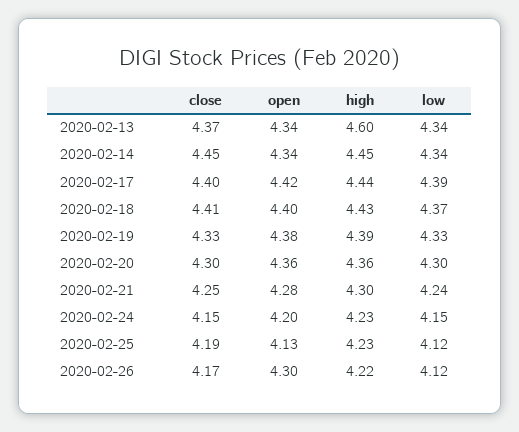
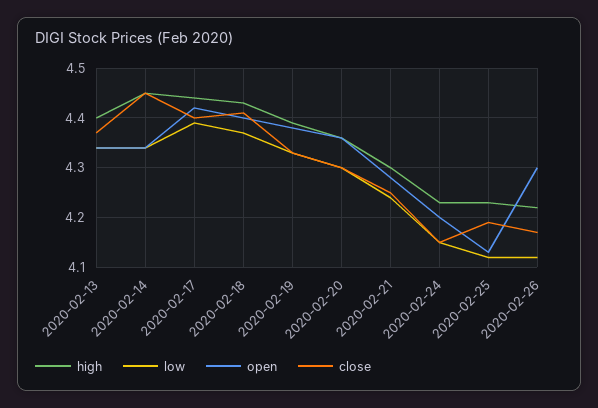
  {
    "close": {
      "2020-02-13": 4.37,
      "2020-02-14": 4.45,
      "2020-02-17": 4.4,
      "2020-02-18": 4.41,
      "2020-02-19": 4.33,
      "2020-02-20": 4.3,
      "2020-02-21": 4.25,
      "2020-02-24": 4.15,
      "2020-02-25": 4.19,
      "2020-02-26": 4.17
    },
    "open": {
      "2020-02-13": 4.34,
      "2020-02-14": 4.34,
      "2020-02-17": 4.42,
      "2020-02-18": 4.4,
      "2020-02-19": 4.38,
      "2020-02-20": 4.36,
      "2020-02-21": 4.28,
      "2020-02-24": 4.2,
      "2020-02-25": 4.13,
      "2020-02-26": 4.3
    },
    "high": {
-     "2020-02-13": 4.6,
+     "2020-02-13": 4.4,
      "2020-02-14": 4.45,
      "2020-02-17": 4.44,
      "2020-02-18": 4.43,
      "2020-02-19": 4.39,
      "2020-02-20": 4.36,
      "2020-02-21": 4.3,
      "2020-02-24": 4.23,
      "2020-02-25": 4.23,
      "2020-02-26": 4.22
    },
    "low": {
      "2020-02-13": 4.34,
      "2020-02-14": 4.34,
      "2020-02-17": 4.39,
      "2020-02-18": 4.37,
      "2020-02-19": 4.33,
      "2020-02-20": 4.3,
      "2020-02-21": 4.24,
      "2020-02-24": 4.15,
      "2020-02-25": 4.12,
      "2020-02-26": 4.12
    }
  }

